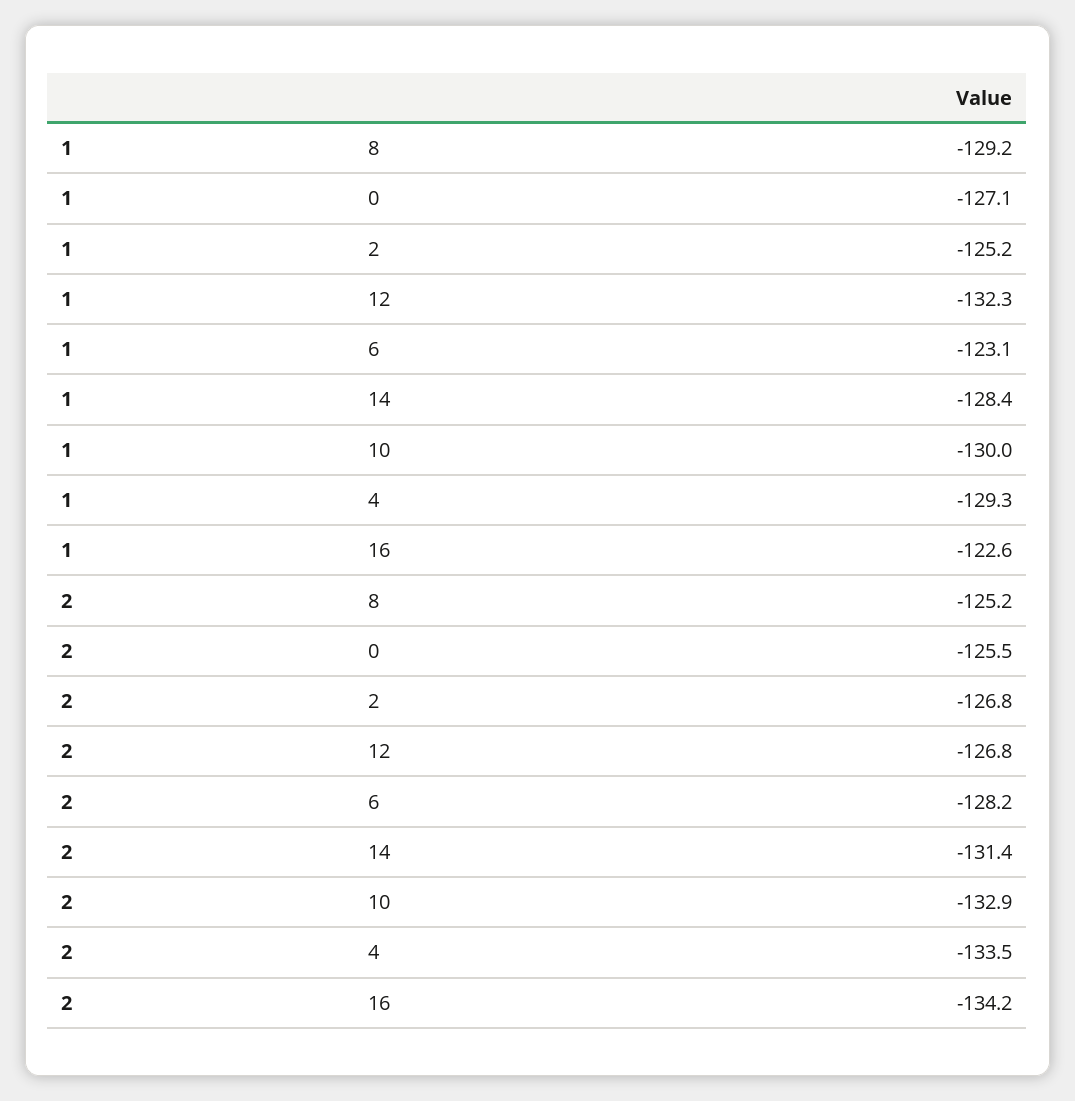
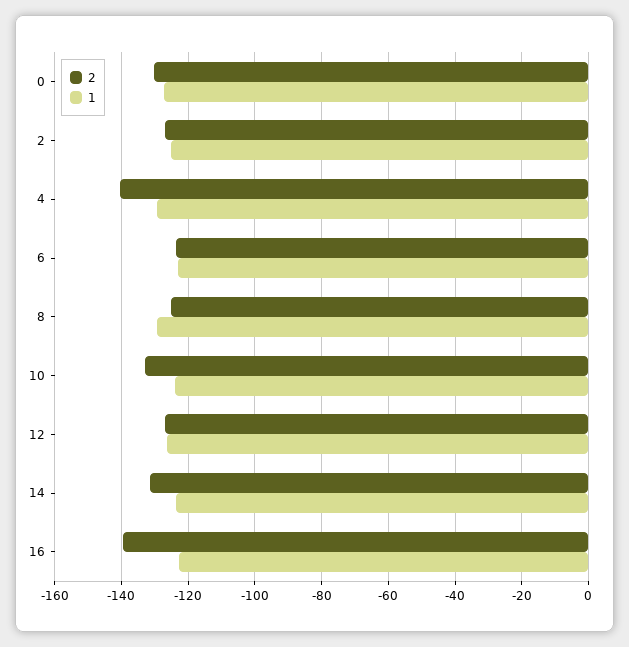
  {
    "1": {
      "8": -129.2,
      "0": -127.1,
      "2": -125.2,
-     "12": -132.3,
+     "12": -126,
      "6": -123.1,
-     "14": -128.4,
+     "14": -124,
-     "10": -130,
+     "10": -124,
      "4": -129.3,
      "16": -122.6
    },
    "2": {
      "8": -125.2,
-     "0": -125.5,
+     "0": -130,
      "2": -126.8,
      "12": -126.8,
-     "6": -128.2,
+     "6": -124,
      "14": -131.4,
      "10": -132.9,
-     "4": -133.5,
+     "4": -140,
-     "16": -134.2
+     "16": -140
    }
  }

